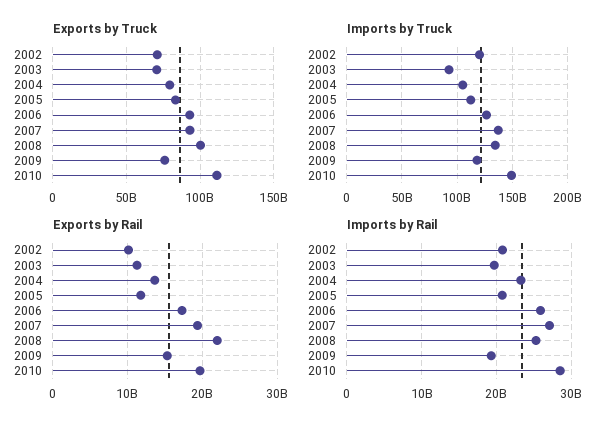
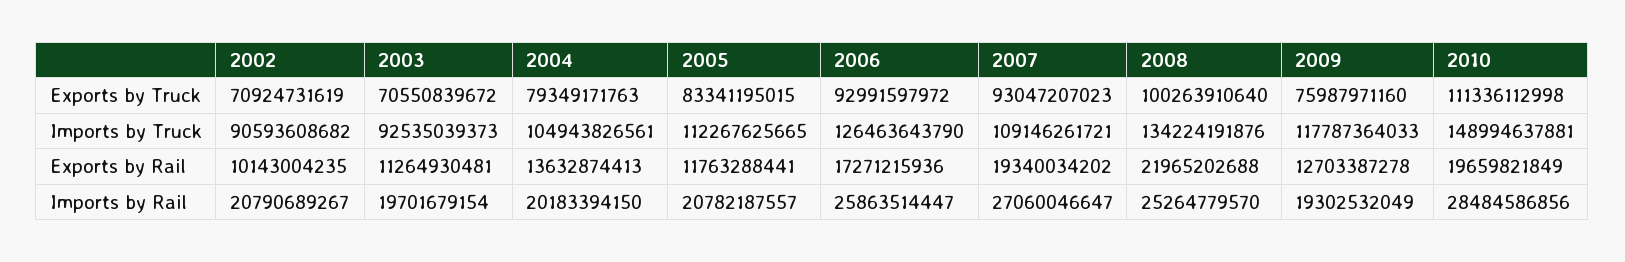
  {
    "Exports by Truck": {
      "2002": 70924731619,
      "2003": 70550839672,
      "2004": 79349171763,
      "2005": 83341195015,
      "2006": 92991597972,
      "2007": 93047207023,
      "2008": 100263910640,
      "2009": 75987971160,
      "2010": 111336112998
    },
    "Imports by Truck": {
-     "2002": 120000000000,
+     "2002": 90593608682,
      "2003": 92535039373,
      "2004": 104943826561,
      "2005": 112267625665,
      "2006": 126463643790,
-     "2007": 140000000000,
+     "2007": 109146261721,
      "2008": 134224191876,
      "2009": 117787364033,
      "2010": 148994637881
    },
    "Exports by Rail": {
      "2002": 10143004235,
      "2003": 11264930481,
      "2004": 13632874413,
      "2005": 11763288441,
      "2006": 17271215936,
      "2007": 19340034202,
      "2008": 21965202688,
-     "2009": 15000000000,
+     "2009": 12703387278,
      "2010": 19659821849
    },
    "Imports by Rail": {
      "2002": 20790689267,
      "2003": 19701679154,
-     "2004": 23000000000,
+     "2004": 20183394150,
      "2005": 20782187557,
      "2006": 25863514447,
      "2007": 27060046647,
      "2008": 25264779570,
      "2009": 19302532049,
      "2010": 28484586856
    }
  }

